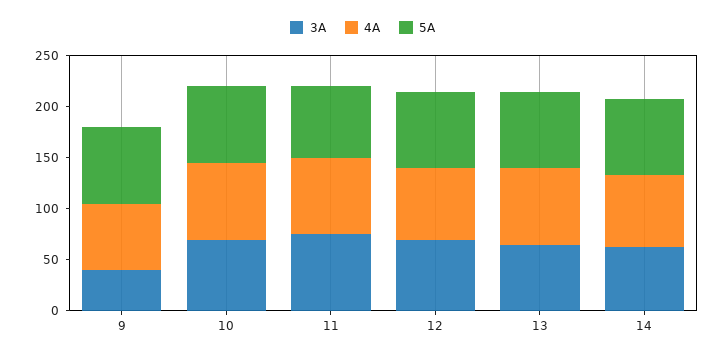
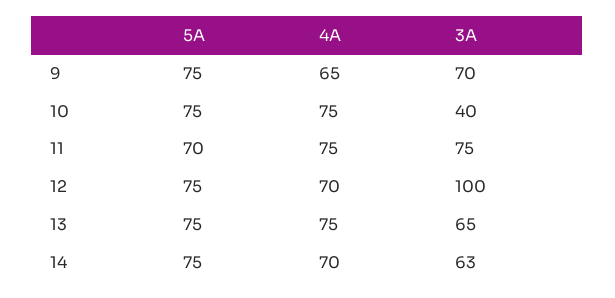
  {
    "3A": {
-     "9": 40,
+     "9": 70,
-     "10": 70,
+     "10": 40,
      "11": 75,
-     "12": 70,
+     "12": 100,
      "13": 65,
      "14": 63
    },
    "4A": {
      "9": 65,
      "10": 75,
      "11": 75,
      "12": 70,
      "13": 75,
      "14": 70
    },
    "5A": {
      "9": 75,
      "10": 75,
      "11": 70,
      "12": 75,
      "13": 75,
      "14": 75
    }
  }

